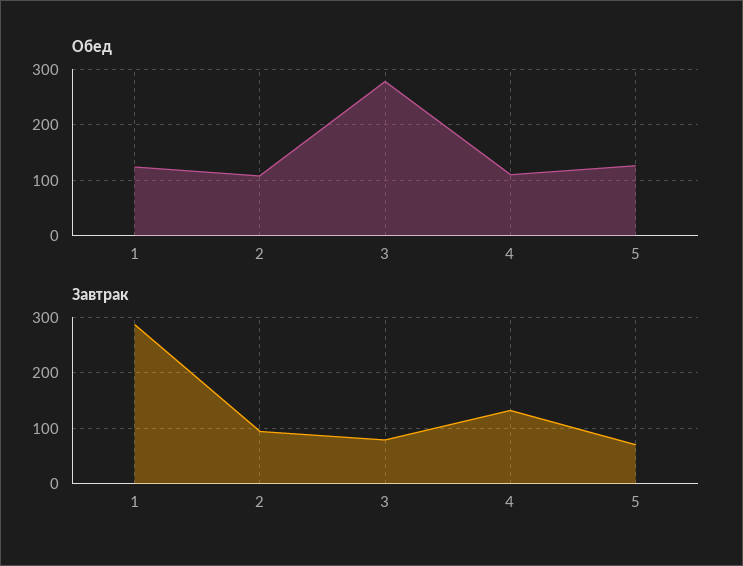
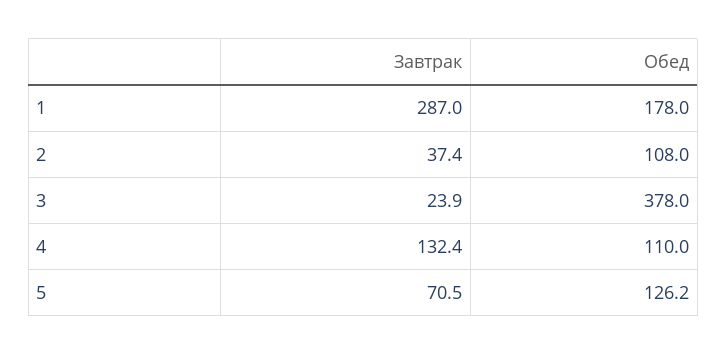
  {
    "Обед": {
-     "1": 120,
+     "1": 178,
      "2": 108,
-     "3": 280,
+     "3": 378,
      "4": 110,
      "5": 126.2
    },
    "Завтрак": {
      "1": 287,
-     "2": 100,
+     "2": 37.4,
-     "3": 80,
+     "3": 23.9,
      "4": 132.4,
      "5": 70.5
    }
  }

